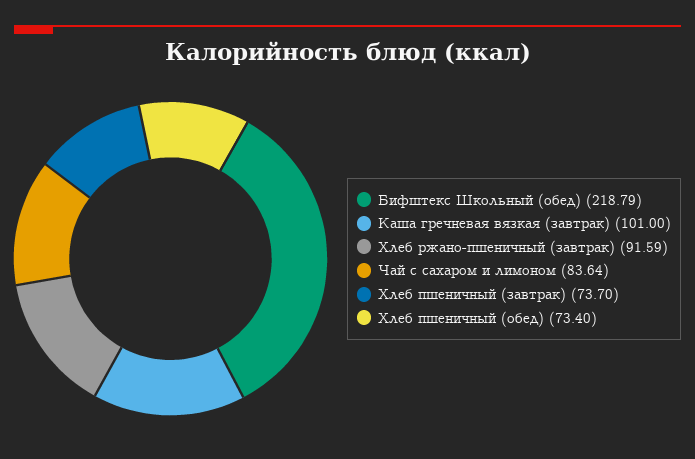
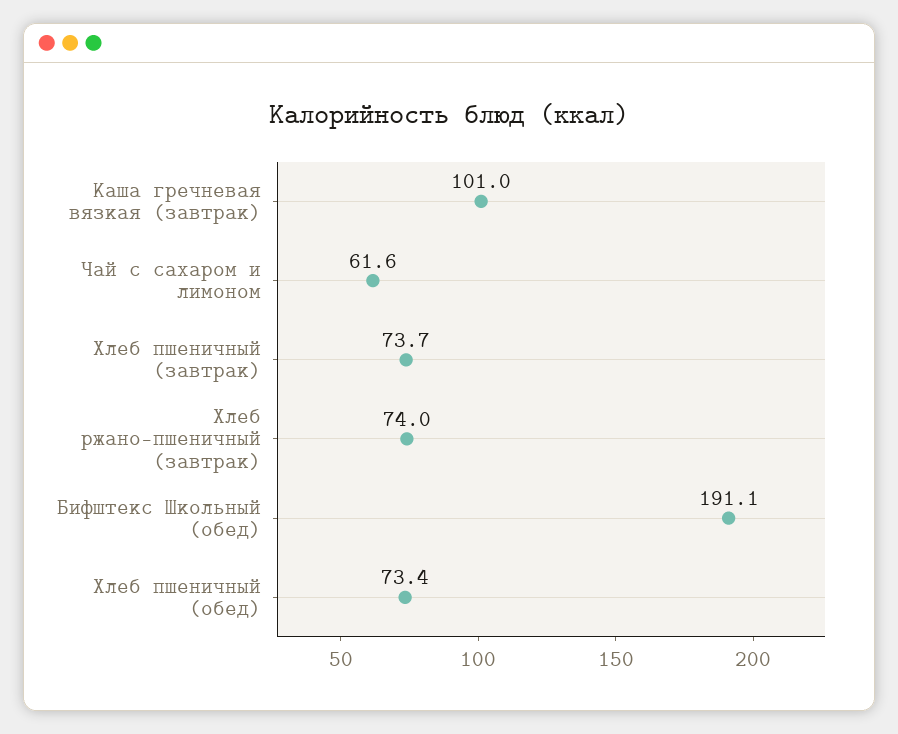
  {
-   "Бифштекс Школьный (обед)": 218.79,
+   "Бифштекс Школьный (обед)": 191.1,
    "Каша гречневая вязкая (завтрак)": 101,
-   "Хлеб ржано-пшеничный (завтрак)": 91.59,
+   "Хлеб ржано-пшеничный (завтрак)": 74,
-   "Чай с сахаром и лимоном": 83.64,
+   "Чай с сахаром и лимоном": 61.6,
    "Хлеб пшеничный (завтрак)": 73.7,
    "Хлеб пшеничный (обед)": 73.4
  }

